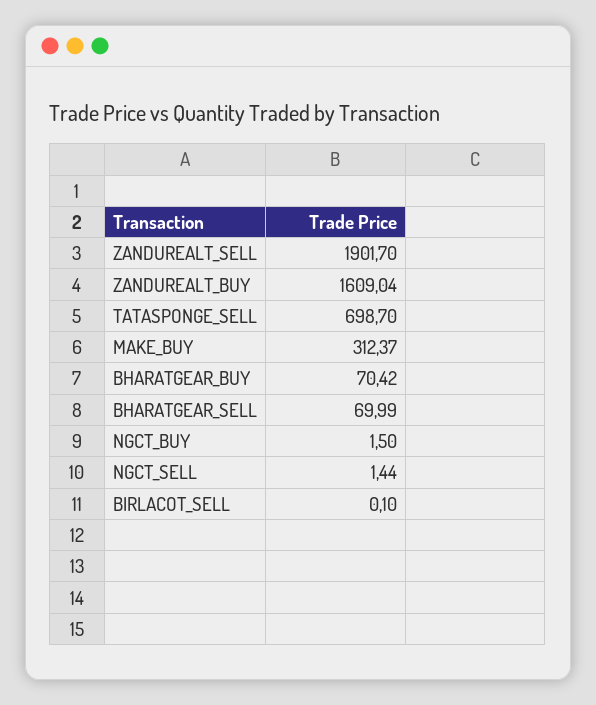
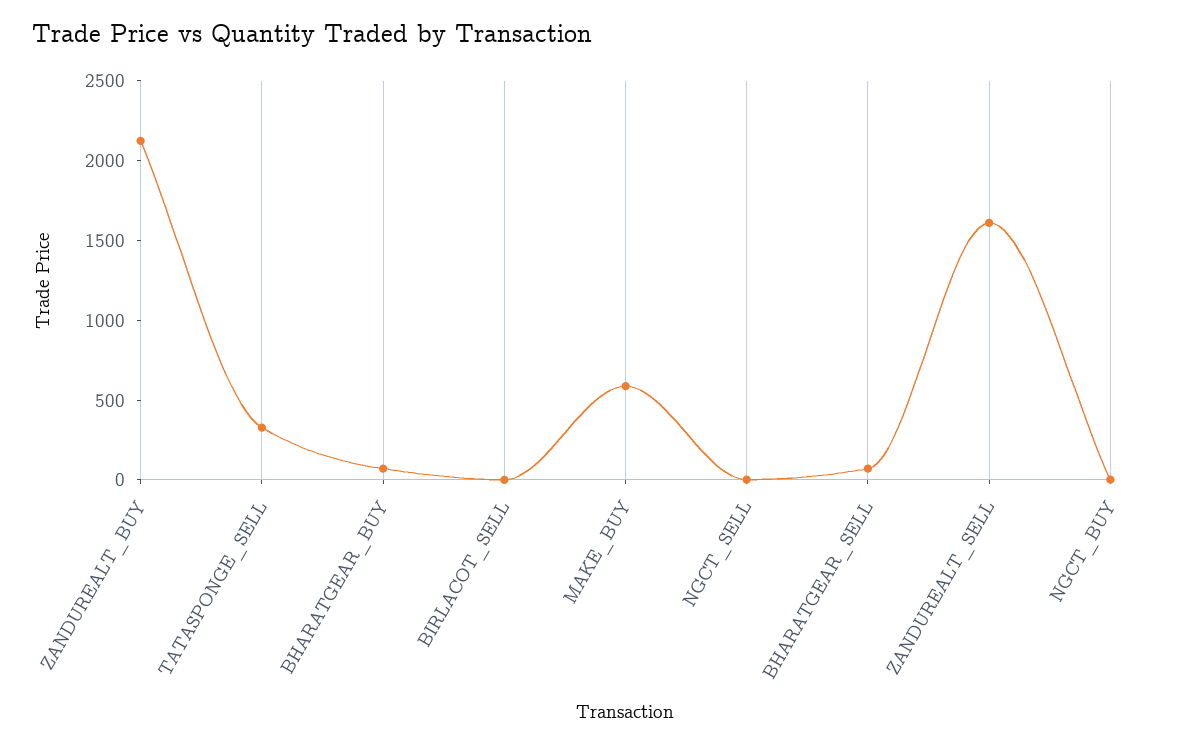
  {
-   "ZANDUREALT_SELL": 1901.7,
+   "ZANDUREALT_SELL": 1600,
-   "ZANDUREALT_BUY": 1609.04,
+   "ZANDUREALT_BUY": 2100,
-   "TATASPONGE_SELL": 698.7,
+   "TATASPONGE_SELL": 300,
-   "MAKE_BUY": 312.37,
+   "MAKE_BUY": 600,
    "BHARATGEAR_BUY": 70.42,
    "BHARATGEAR_SELL": 69.99,
    "NGCT_BUY": 1.5,
    "NGCT_SELL": 1.44,
    "BIRLACOT_SELL": 0.1
  }

